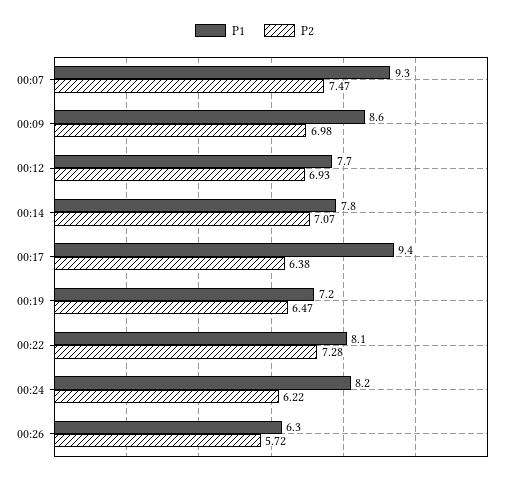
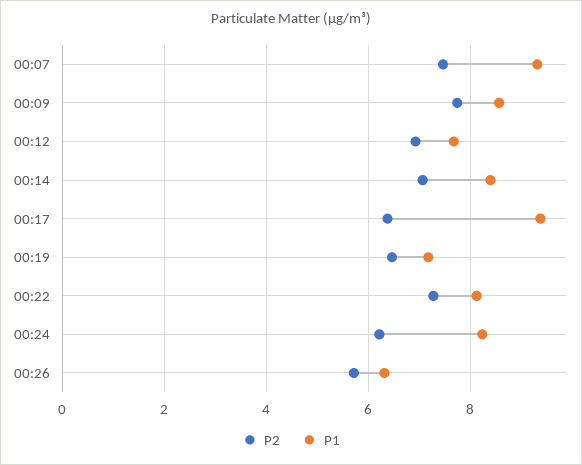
  {
    "P1": {
      "00:07": 9.3,
      "00:09": 8.6,
      "00:12": 7.7,
-     "00:14": 7.8,
+     "00:14": 8.4,
      "00:17": 9.4,
      "00:19": 7.2,
      "00:22": 8.1,
      "00:24": 8.2,
      "00:26": 6.3
    },
    "P2": {
      "00:07": 7.47,
-     "00:09": 6.98,
+     "00:09": 7.8,
      "00:12": 6.93,
      "00:14": 7.07,
      "00:17": 6.38,
      "00:19": 6.47,
      "00:22": 7.28,
      "00:24": 6.22,
      "00:26": 5.72
    }
  }

